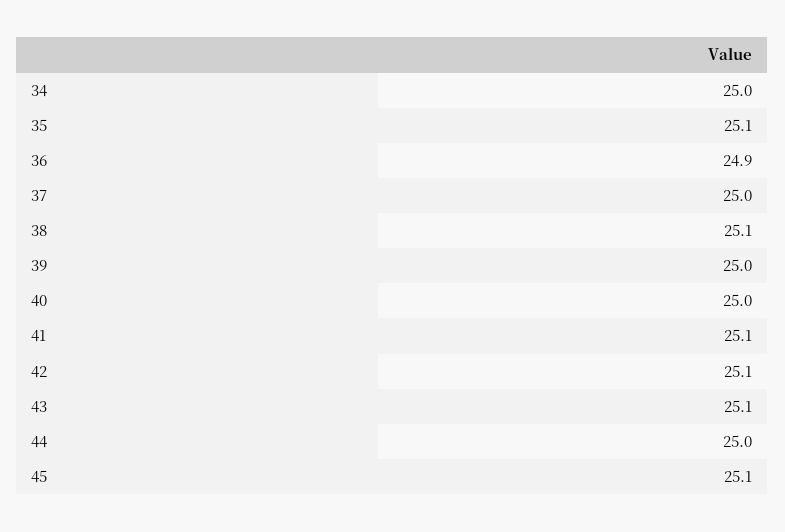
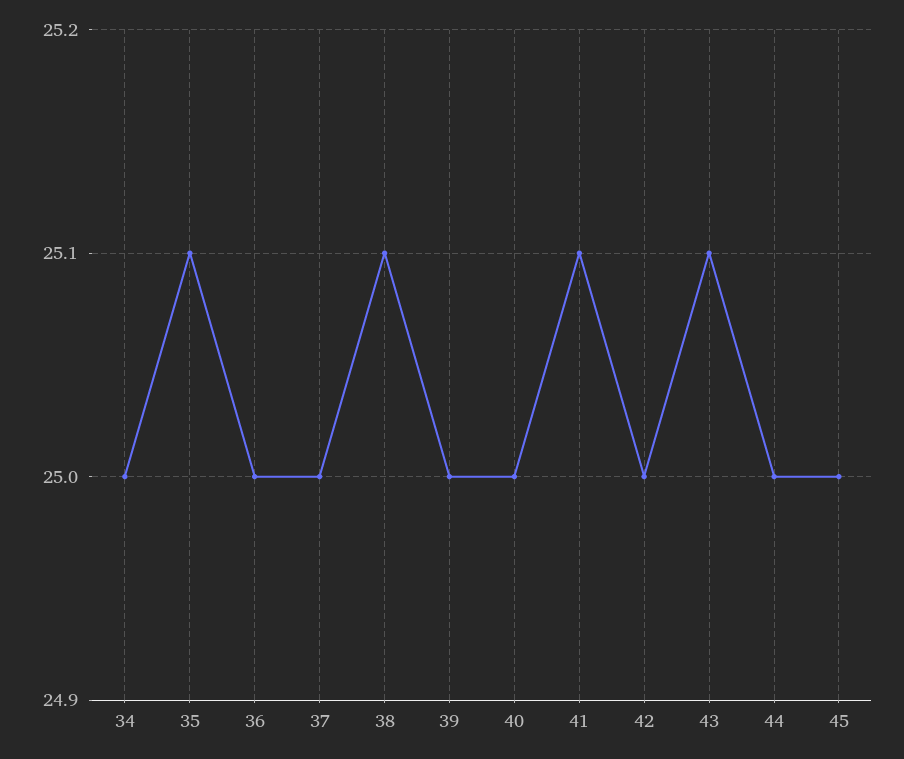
  {
    "34": 25,
    "35": 25.1,
-   "36": 24.9,
+   "36": 25,
    "37": 25,
    "38": 25.1,
    "39": 25,
    "40": 25,
    "41": 25.1,
-   "42": 25.1,
+   "42": 25,
    "43": 25.1,
    "44": 25,
-   "45": 25.1
+   "45": 25
  }

